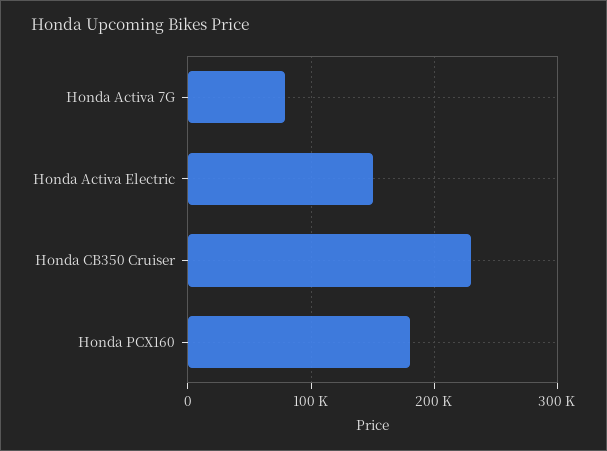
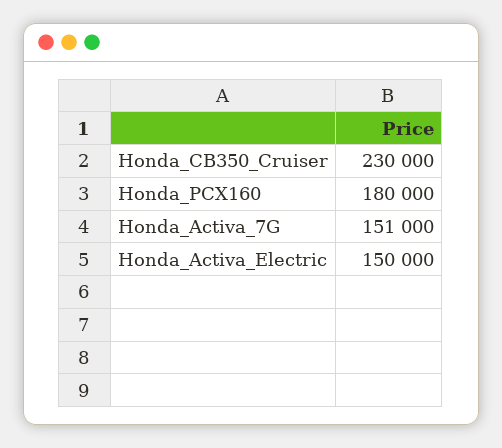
  {
-   "Honda Activa 7G": 80000,
+   "Honda Activa 7G": 151000,
    "Honda Activa Electric": 150000,
    "Honda CB350 Cruiser": 230000,
    "Honda PCX160": 180000
  }

